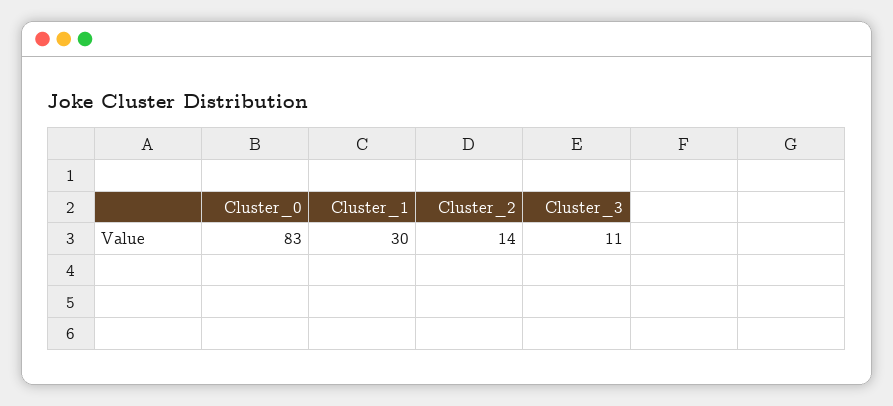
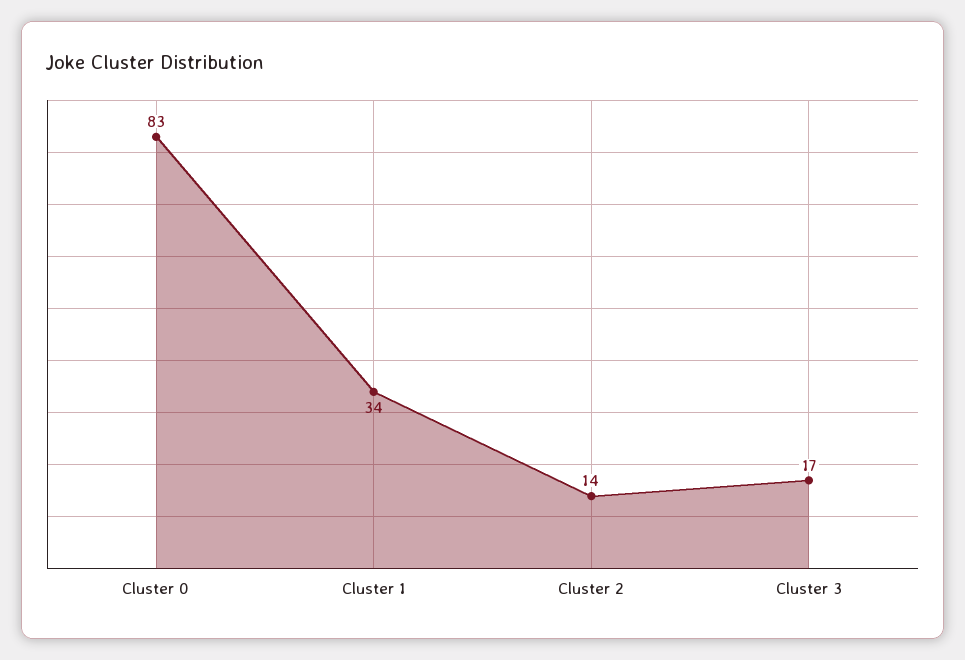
  {
    "Cluster_0": 83,
-   "Cluster_1": 30,
+   "Cluster_1": 34,
    "Cluster_2": 14,
-   "Cluster_3": 11
+   "Cluster_3": 17
  }

